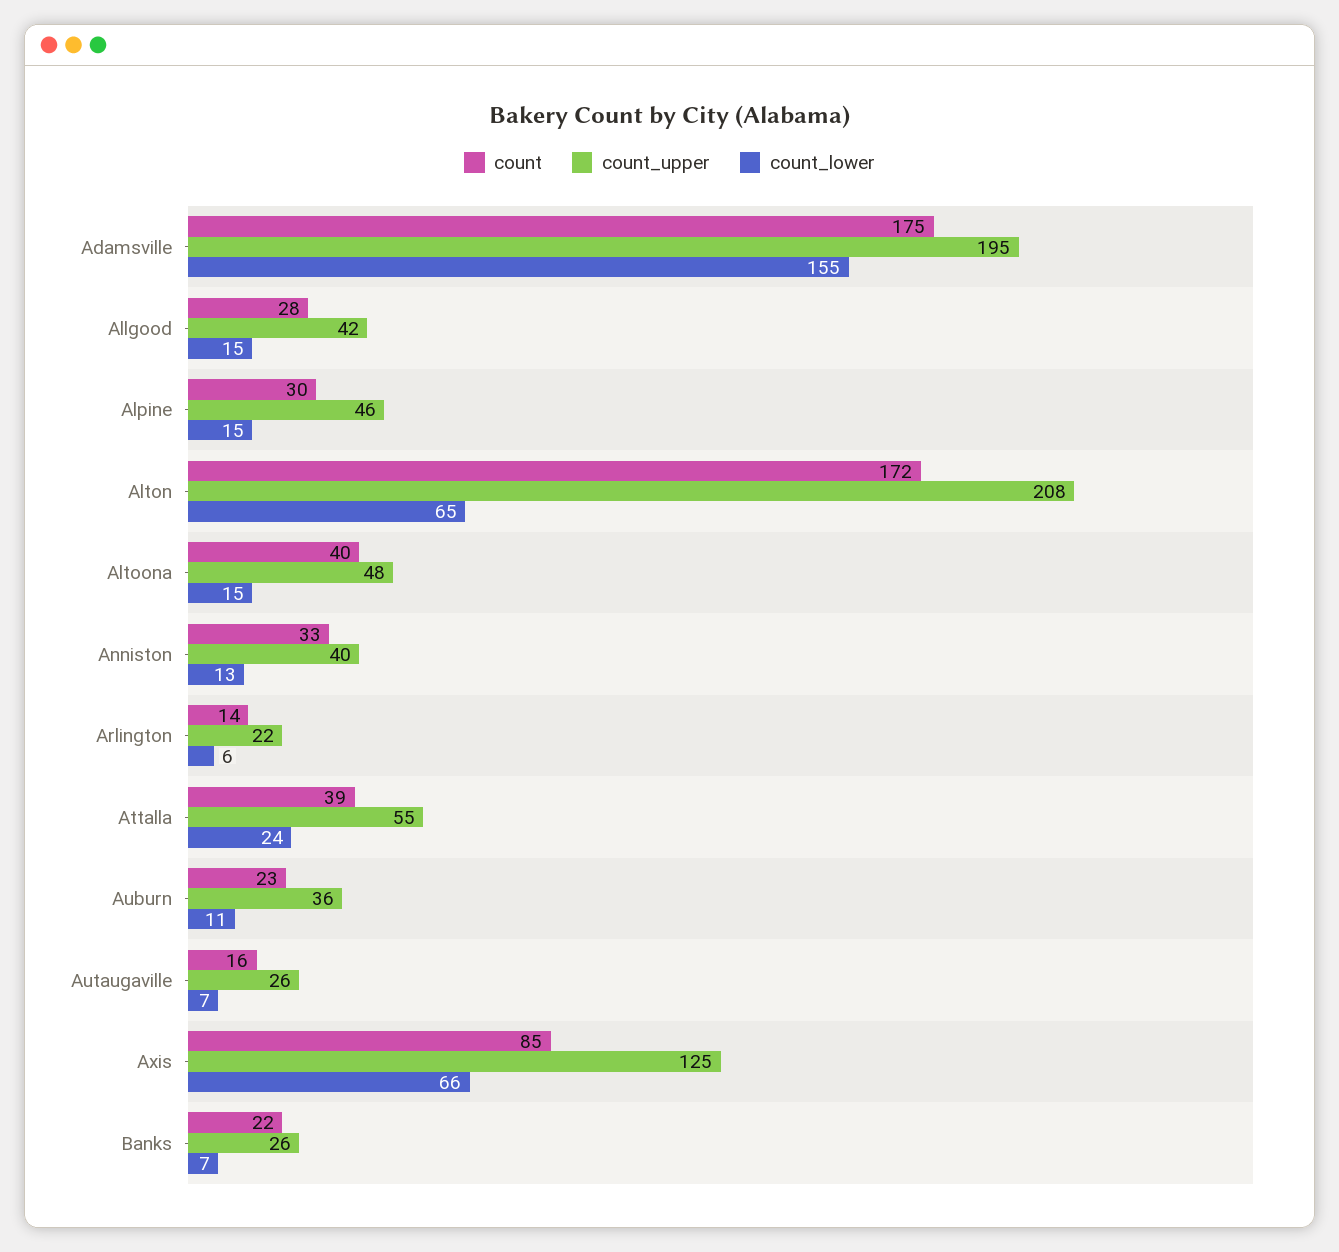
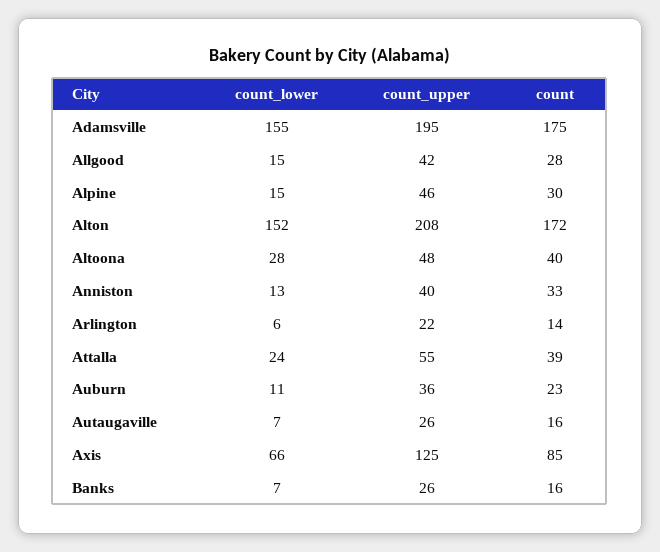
  {
    "count": {
      "Adamsville": 175,
      "Allgood": 28,
      "Alpine": 30,
      "Alton": 172,
      "Altoona": 40,
      "Anniston": 33,
      "Arlington": 14,
      "Attalla": 39,
      "Auburn": 23,
      "Autaugaville": 16,
      "Axis": 85,
-     "Banks": 22
+     "Banks": 16
    },
    "count_upper": {
      "Adamsville": 195,
      "Allgood": 42,
      "Alpine": 46,
      "Alton": 208,
      "Altoona": 48,
      "Anniston": 40,
      "Arlington": 22,
      "Attalla": 55,
      "Auburn": 36,
      "Autaugaville": 26,
      "Axis": 125,
      "Banks": 26
    },
    "count_lower": {
      "Adamsville": 155,
      "Allgood": 15,
      "Alpine": 15,
-     "Alton": 65,
+     "Alton": 152,
-     "Altoona": 15,
+     "Altoona": 28,
      "Anniston": 13,
      "Arlington": 6,
      "Attalla": 24,
      "Auburn": 11,
      "Autaugaville": 7,
      "Axis": 66,
      "Banks": 7
    }
  }

